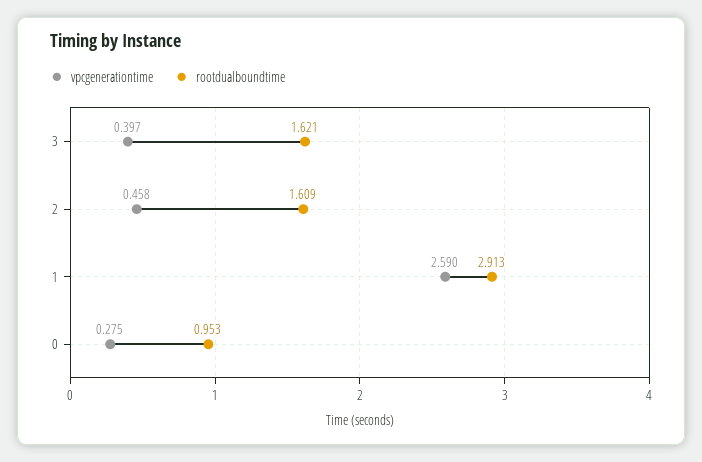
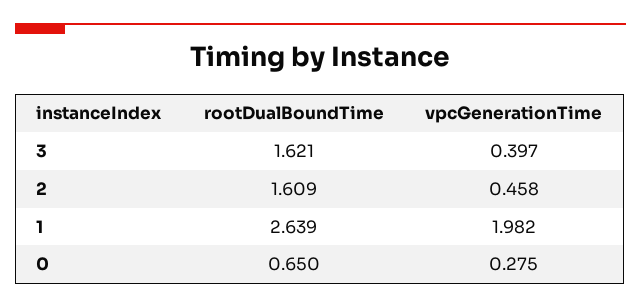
  {
    "vpcgenerationtime": {
      "3": 0.397,
      "2": 0.458,
-     "1": 2.59,
+     "1": 1.982,
      "0": 0.275
    },
    "rootdualboundtime": {
      "3": 1.621,
      "2": 1.609,
-     "1": 2.913,
+     "1": 2.639,
-     "0": 0.953
+     "0": 0.65
    }
  }

